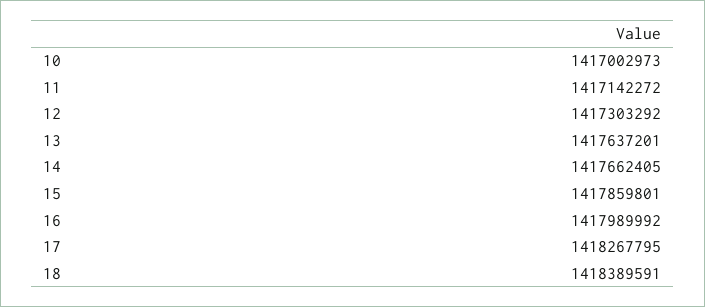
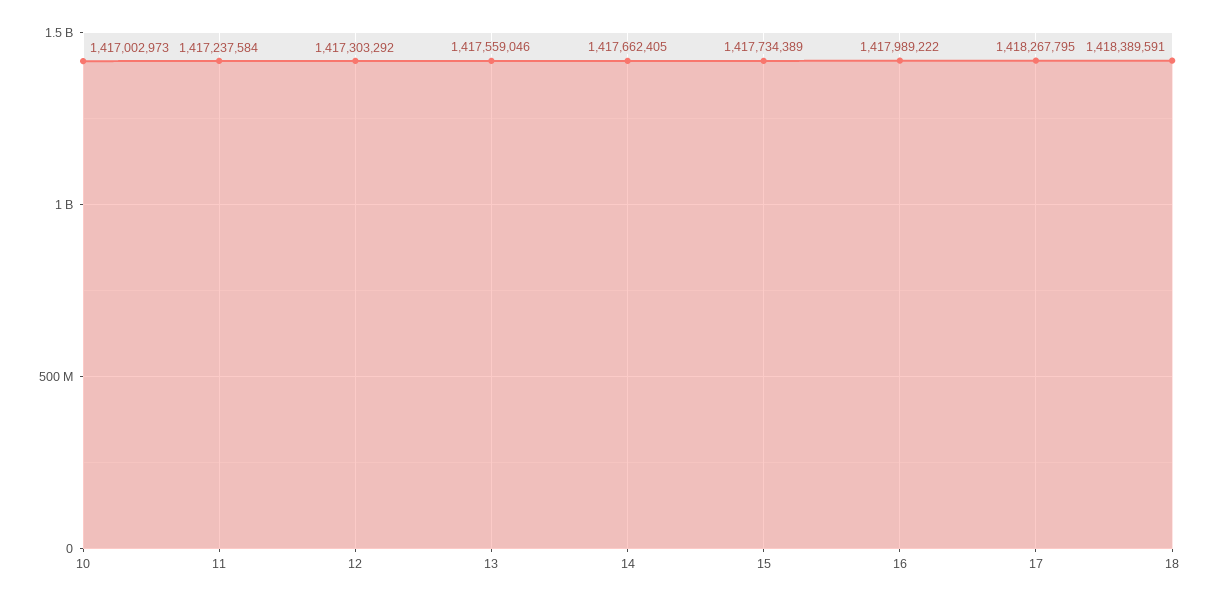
  {
    "10": 1417002973,
-   "11": 1417142272,
+   "11": 1417237584,
    "12": 1417303292,
-   "13": 1417637201,
+   "13": 1417559046,
    "14": 1417662405,
-   "15": 1417859801,
+   "15": 1417734389,
-   "16": 1417989992,
+   "16": 1417989222,
    "17": 1418267795,
    "18": 1418389591
  }

